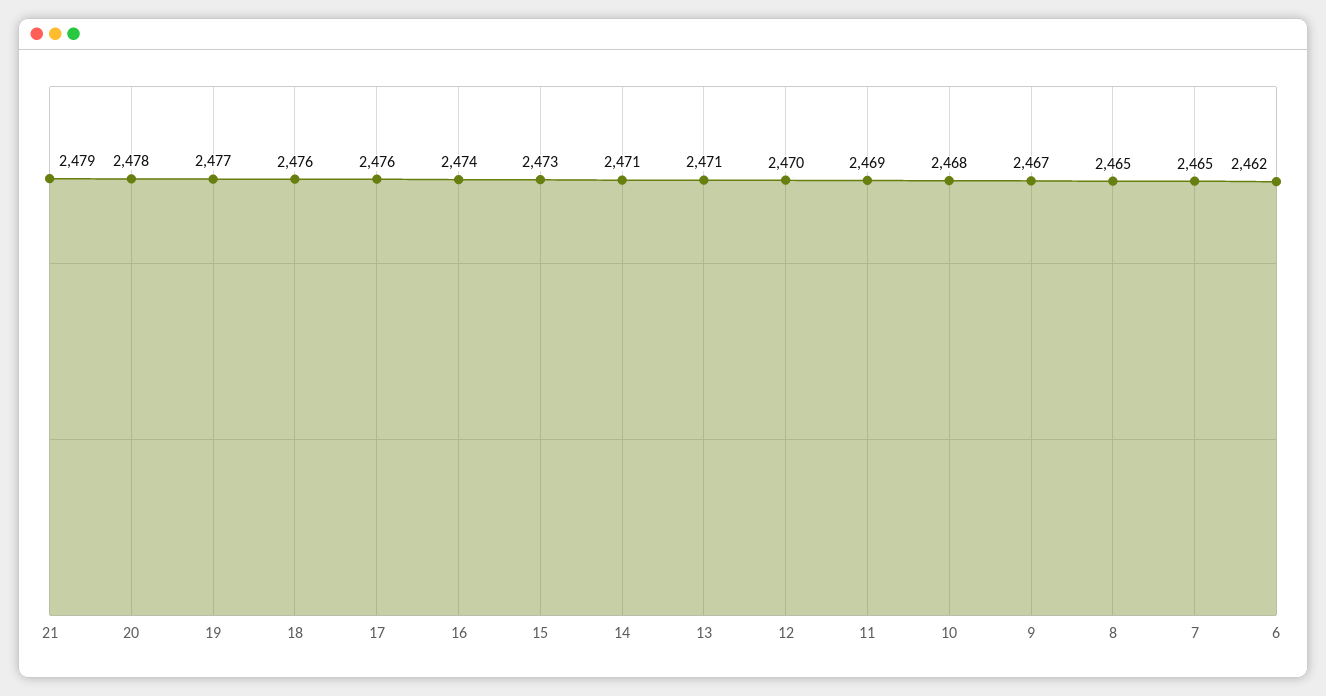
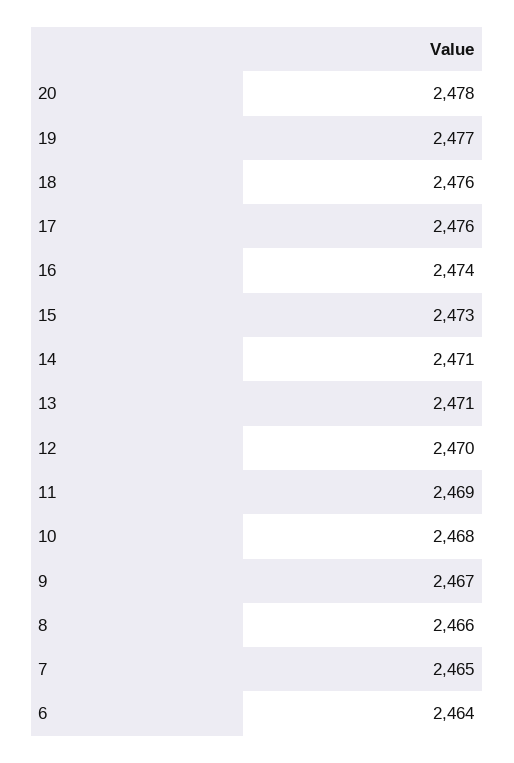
  {
-   "21": 2479,
    "20": 2478,
    "19": 2477,
    "18": 2476,
    "17": 2476,
    "16": 2474,
    "15": 2473,
    "14": 2471,
    "13": 2471,
    "12": 2470,
    "11": 2469,
    "10": 2468,
    "9": 2467,
-   "8": 2465,
+   "8": 2466,
    "7": 2465,
-   "6": 2462
+   "6": 2464
  }

